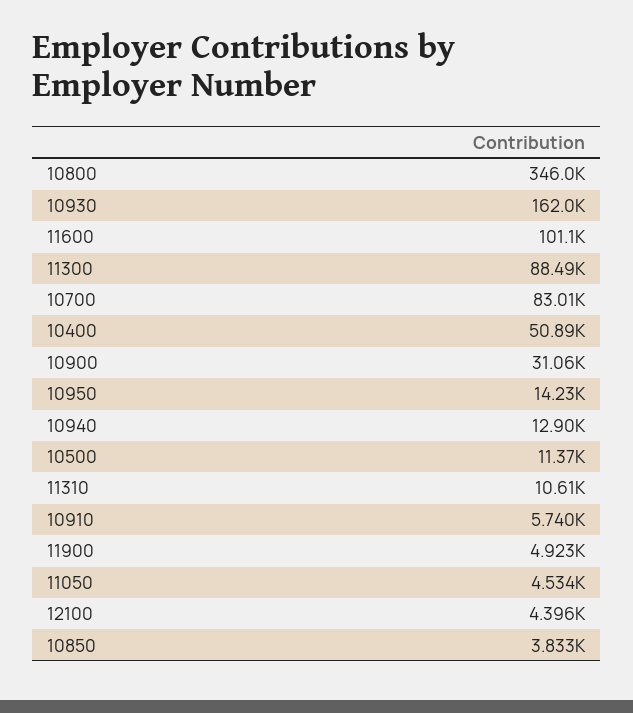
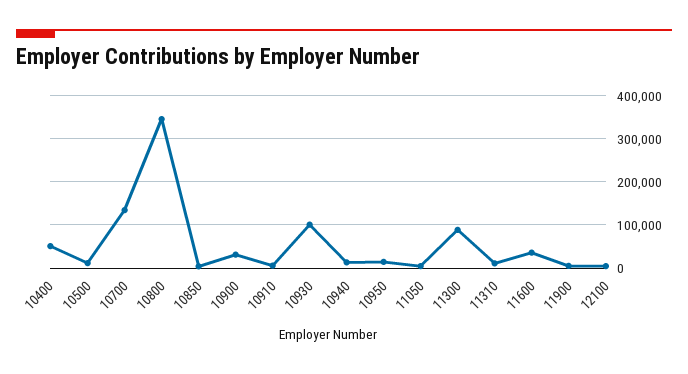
  {
    "10800": 346000,
-   "10930": 162000,
+   "10930": 100000,
-   "11600": 101100,
+   "11600": 40000,
    "11300": 88490,
-   "10700": 83010,
+   "10700": 140000,
    "10400": 50890,
    "10900": 31060,
    "10950": 14230,
    "10940": 12900,
    "10500": 11370,
    "11310": 10610,
    "10910": 5740,
    "11900": 4923,
    "11050": 4534,
    "12100": 4396,
    "10850": 3833
  }

